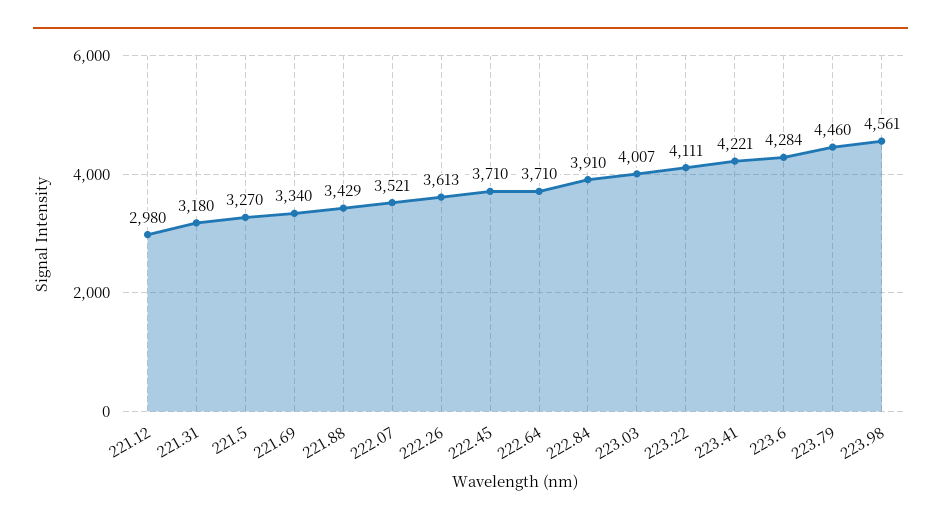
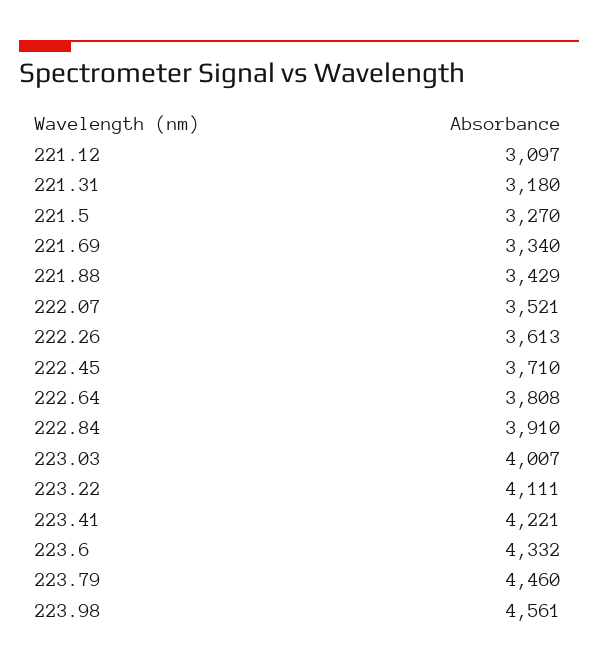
  {
-   "221.12": 2980,
+   "221.12": 3097,
    "221.31": 3180,
    "221.5": 3270,
    "221.69": 3340,
    "221.88": 3429,
    "222.07": 3521,
    "222.26": 3613,
    "222.45": 3710,
-   "222.64": 3710,
+   "222.64": 3808,
    "222.84": 3910,
    "223.03": 4007,
    "223.22": 4111,
    "223.41": 4221,
-   "223.6": 4284,
+   "223.6": 4332,
    "223.79": 4460,
    "223.98": 4561
  }

